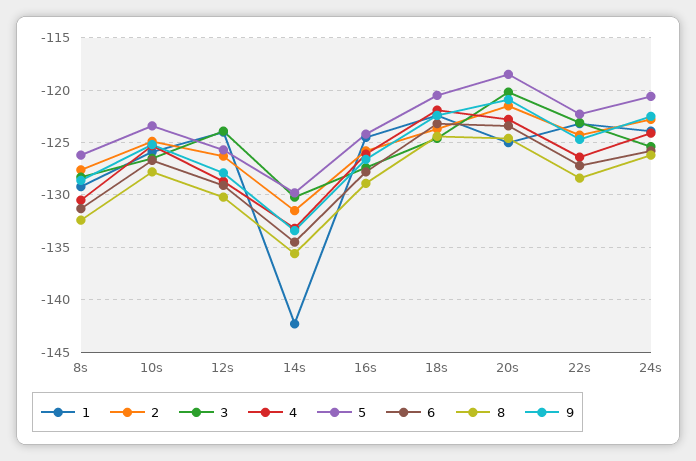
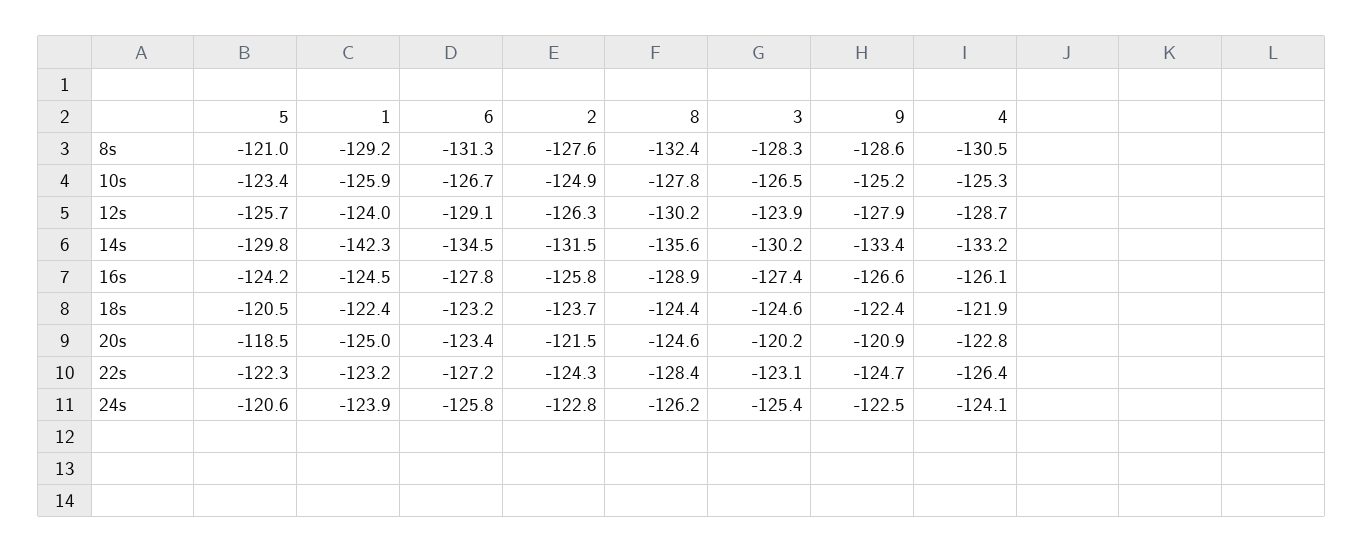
  {
    "1": {
      "8s": -129.2,
      "10s": -125.9,
      "12s": -124,
      "14s": -142.3,
      "16s": -124.5,
      "18s": -122.4,
      "20s": -125,
      "22s": -123.2,
      "24s": -123.9
    },
    "2": {
      "8s": -127.6,
      "10s": -124.9,
      "12s": -126.3,
      "14s": -131.5,
      "16s": -125.8,
      "18s": -123.7,
      "20s": -121.5,
      "22s": -124.3,
      "24s": -122.8
    },
    "3": {
      "8s": -128.3,
      "10s": -126.5,
      "12s": -123.9,
      "14s": -130.2,
      "16s": -127.4,
      "18s": -124.6,
      "20s": -120.2,
      "22s": -123.1,
      "24s": -125.4
    },
    "4": {
      "8s": -130.5,
      "10s": -125.3,
      "12s": -128.7,
      "14s": -133.2,
      "16s": -126.1,
      "18s": -121.9,
      "20s": -122.8,
      "22s": -126.4,
      "24s": -124.1
    },
    "5": {
-     "8s": -126,
+     "8s": -121,
      "10s": -123.4,
      "12s": -125.7,
      "14s": -129.8,
      "16s": -124.2,
      "18s": -120.5,
      "20s": -118.5,
      "22s": -122.3,
      "24s": -120.6
    },
    "6": {
      "8s": -131.3,
      "10s": -126.7,
      "12s": -129.1,
      "14s": -134.5,
      "16s": -127.8,
      "18s": -123.2,
      "20s": -123.4,
      "22s": -127.2,
      "24s": -125.8
    },
    "8": {
      "8s": -132.4,
      "10s": -127.8,
      "12s": -130.2,
      "14s": -135.6,
      "16s": -128.9,
      "18s": -124.4,
      "20s": -124.6,
      "22s": -128.4,
      "24s": -126.2
    },
    "9": {
      "8s": -128.6,
      "10s": -125.2,
      "12s": -127.9,
      "14s": -133.4,
      "16s": -126.6,
      "18s": -122.4,
      "20s": -120.9,
      "22s": -124.7,
      "24s": -122.5
    }
  }

